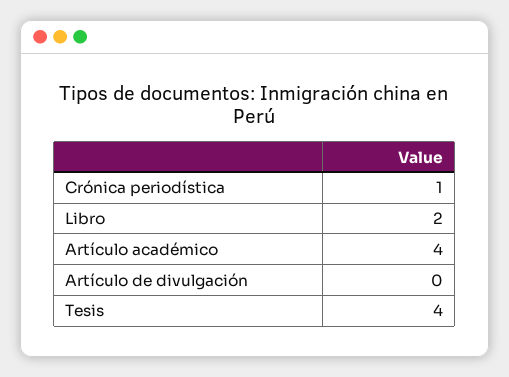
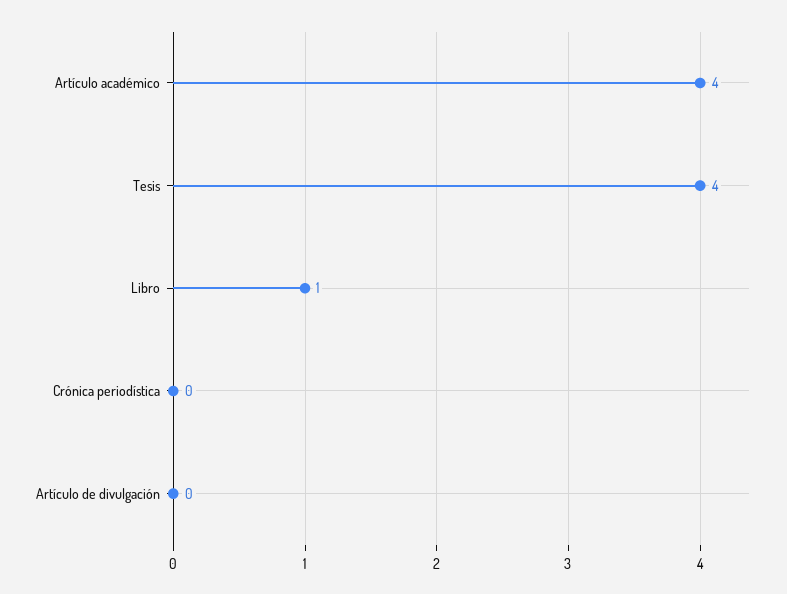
  {
-   "Crónica periodística": 1,
+   "Crónica periodística": 0,
-   "Libro": 2,
+   "Libro": 1,
    "Artículo académico": 4,
    "Artículo de divulgación": 0,
    "Tesis": 4
  }

